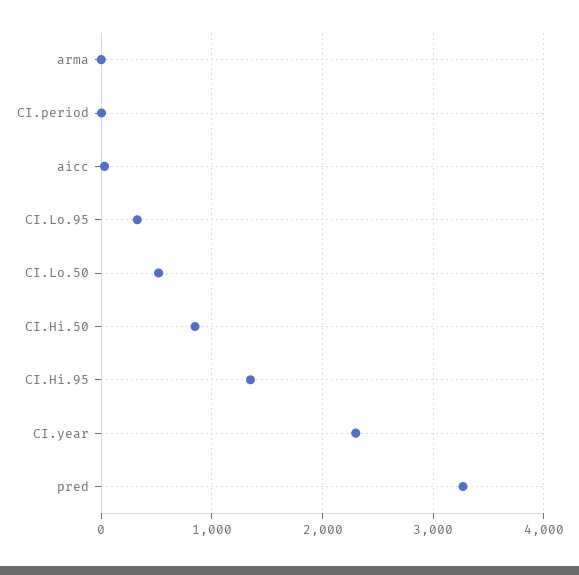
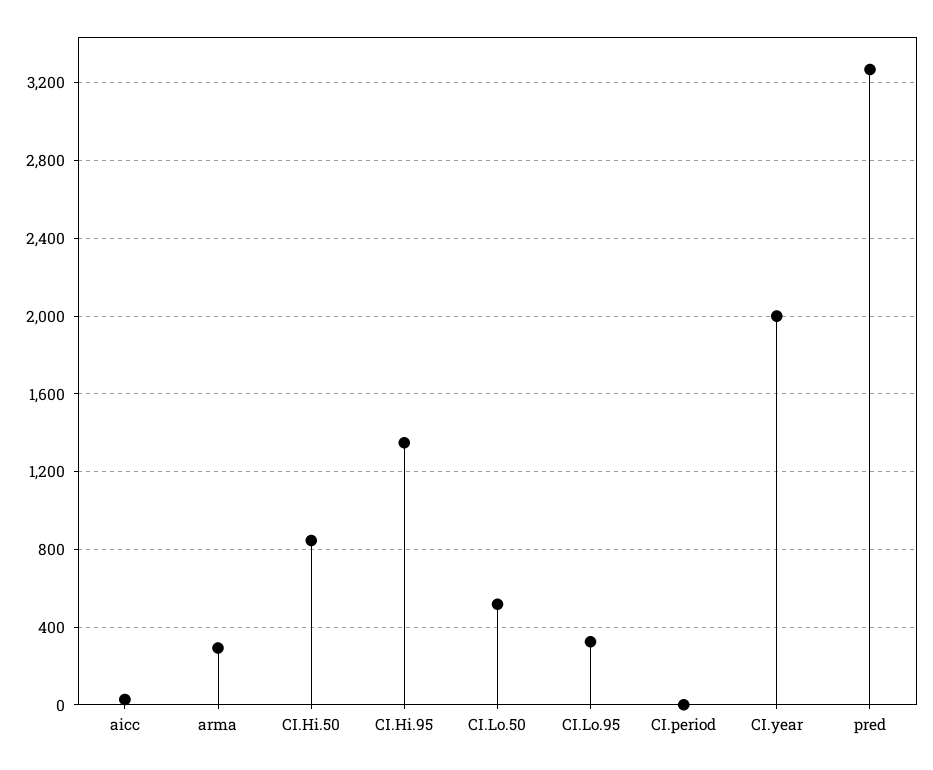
  {
-   "arma": 0,
+   "arma": 300,
    "CI.period": 0,
    "aicc": 50,
    "CI.Lo.95": 350,
    "CI.Lo.50": 500,
    "CI.Hi.50": 850,
    "CI.Hi.95": 1350,
-   "CI.year": 2300,
+   "CI.year": 2000,
    "pred": 3250
  }

